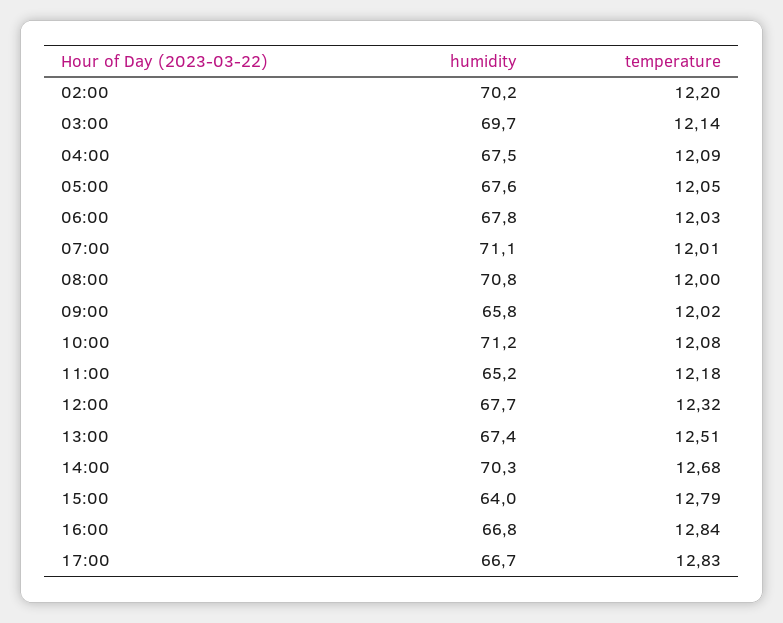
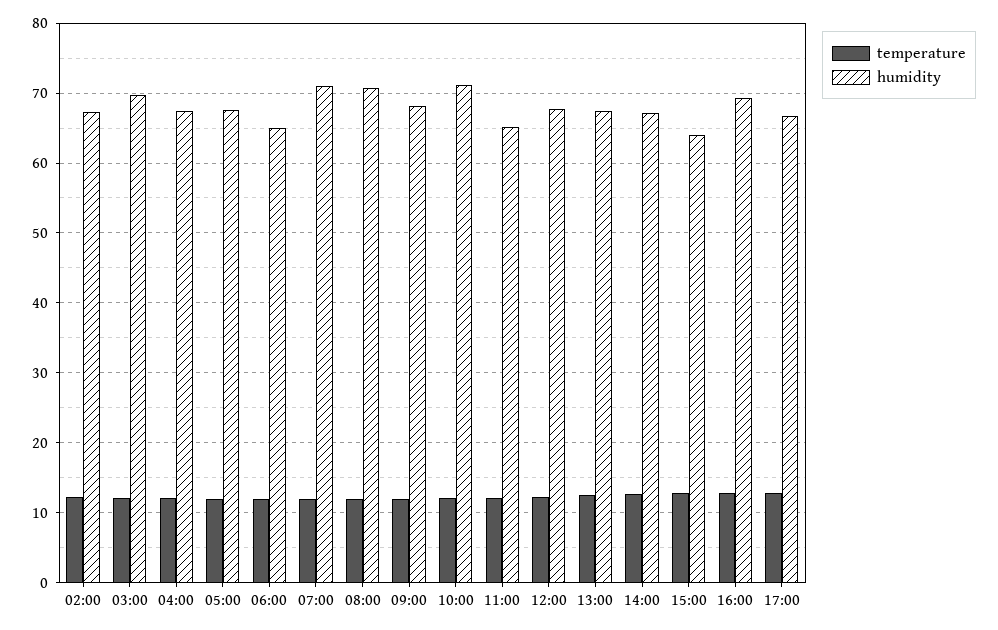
  {
    "humidity": {
-     "02:00": 70.2,
+     "02:00": 67,
      "03:00": 69.7,
      "04:00": 67.5,
      "05:00": 67.6,
-     "06:00": 67.8,
+     "06:00": 65,
      "07:00": 71.1,
      "08:00": 70.8,
-     "09:00": 65.8,
+     "09:00": 68,
      "10:00": 71.2,
      "11:00": 65.2,
      "12:00": 67.7,
      "13:00": 67.4,
-     "14:00": 70.3,
+     "14:00": 67,
      "15:00": 64,
-     "16:00": 66.8,
+     "16:00": 69,
      "17:00": 66.7
    },
    "temperature": {
      "02:00": 12.2,
      "03:00": 12.14,
      "04:00": 12.09,
      "05:00": 12.05,
      "06:00": 12.03,
      "07:00": 12.01,
      "08:00": 12,
      "09:00": 12.02,
      "10:00": 12.08,
      "11:00": 12.18,
      "12:00": 12.32,
      "13:00": 12.51,
      "14:00": 12.68,
      "15:00": 12.79,
      "16:00": 12.84,
      "17:00": 12.83
    }
  }

